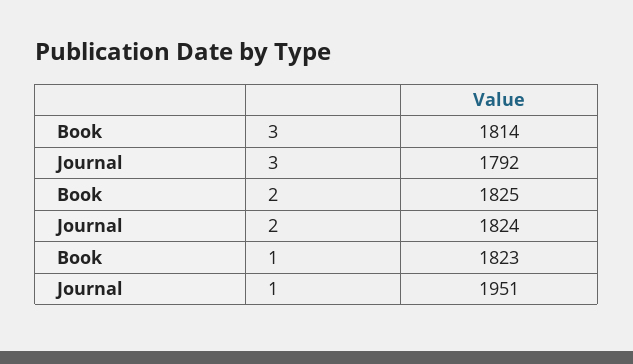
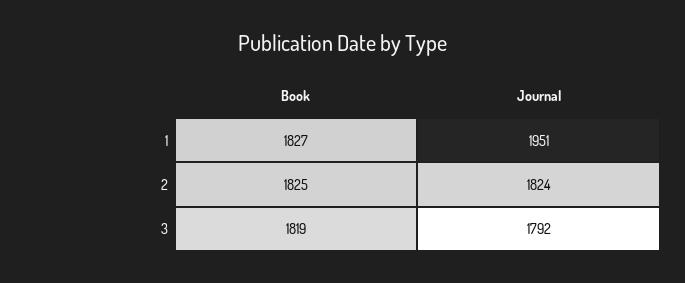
  {
    "Book": {
-     "3": 1814,
+     "3": 1819,
      "2": 1825,
-     "1": 1823
+     "1": 1827
    },
    "Journal": {
      "3": 1792,
      "2": 1824,
      "1": 1951
    }
  }

